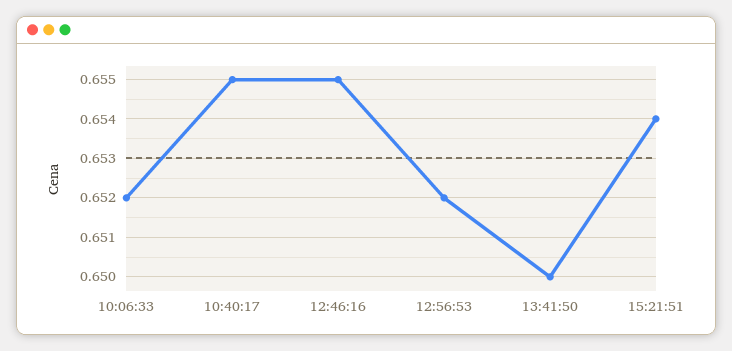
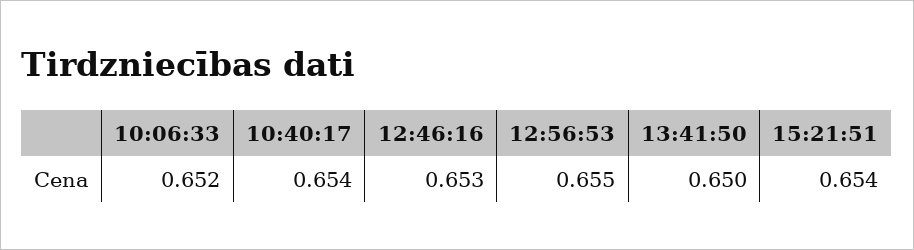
  {
    "10:06:33": 0.652,
-   "10:40:17": 0.655,
+   "10:40:17": 0.654,
-   "12:46:16": 0.655,
+   "12:46:16": 0.653,
-   "12:56:53": 0.652,
+   "12:56:53": 0.655,
    "13:41:50": 0.65,
    "15:21:51": 0.654
  }

